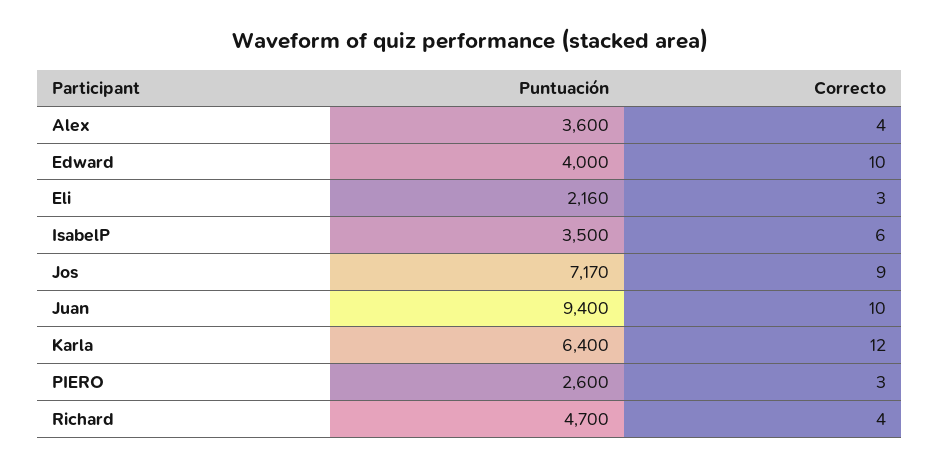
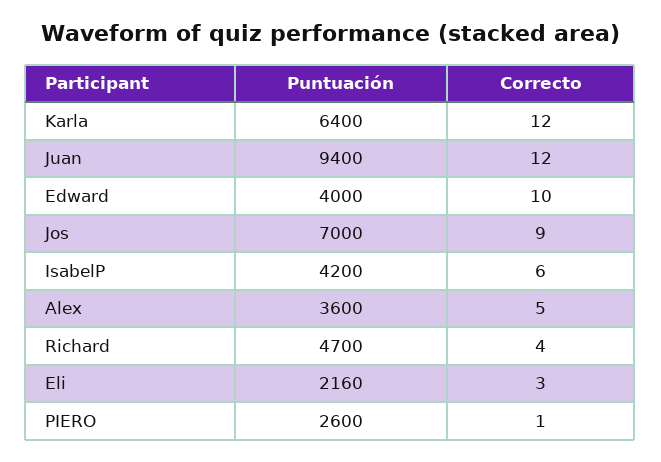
  {
    "Puntuación": {
      "Alex": 3600,
      "Edward": 4000,
      "Eli": 2160,
-     "IsabelP": 3500,
+     "IsabelP": 4200,
-     "Jos": 7170,
+     "Jos": 7000,
      "Juan": 9400,
      "Karla": 6400,
      "PIERO": 2600,
      "Richard": 4700
    },
    "Correcto": {
-     "Alex": 4,
+     "Alex": 5,
      "Edward": 10,
      "Eli": 3,
      "IsabelP": 6,
      "Jos": 9,
-     "Juan": 10,
+     "Juan": 12,
      "Karla": 12,
-     "PIERO": 3,
+     "PIERO": 1,
      "Richard": 4
    }
  }

